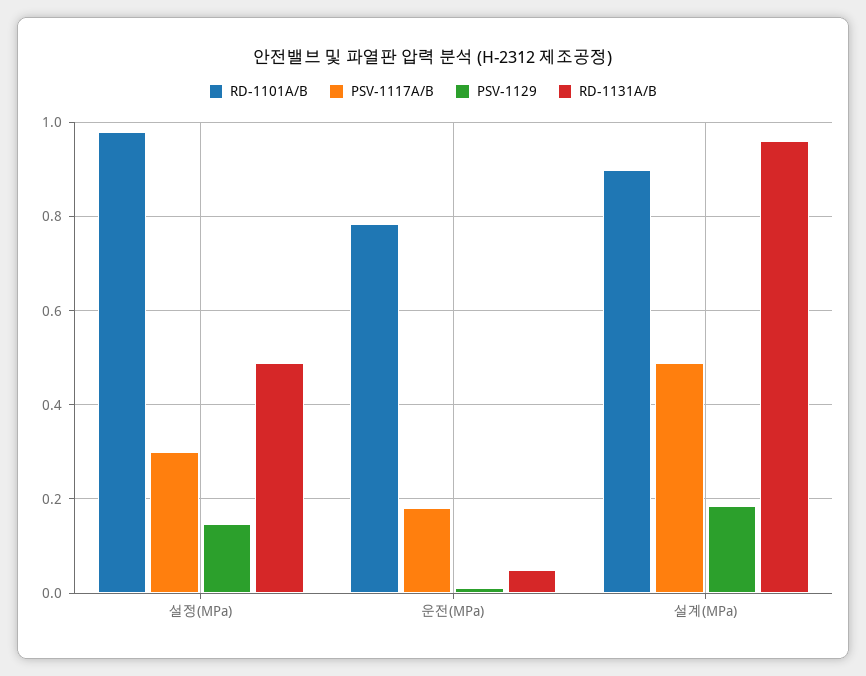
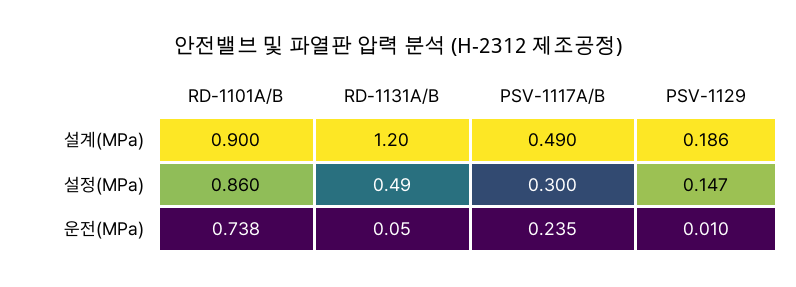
  {
    "RD-1101A/B": {
-     "설정(MPa)": 0.98,
+     "설정(MPa)": 0.86,
-     "운전(MPa)": 0.78,
+     "운전(MPa)": 0.738,
      "설계(MPa)": 0.9
    },
    "PSV-1117A/B": {
      "설정(MPa)": 0.3,
-     "운전(MPa)": 0.18,
+     "운전(MPa)": 0.235,
      "설계(MPa)": 0.49
    },
    "PSV-1129": {
      "설정(MPa)": 0.147,
      "운전(MPa)": 0.01,
      "설계(MPa)": 0.186
    },
    "RD-1131A/B": {
      "설정(MPa)": 0.49,
      "운전(MPa)": 0.05,
-     "설계(MPa)": 0.96
+     "설계(MPa)": 1.2
    }
  }

